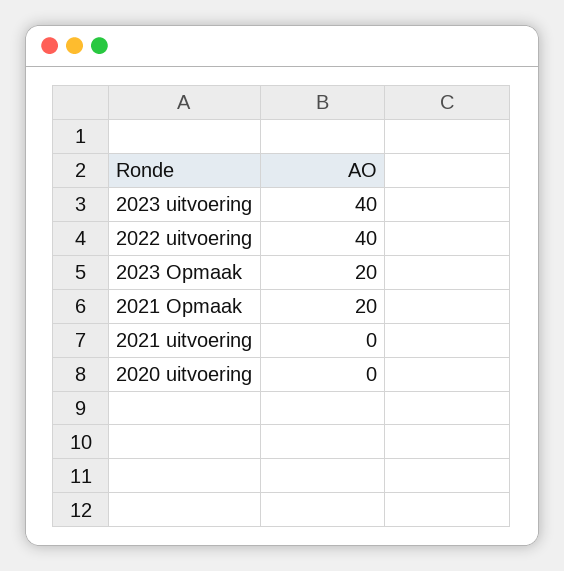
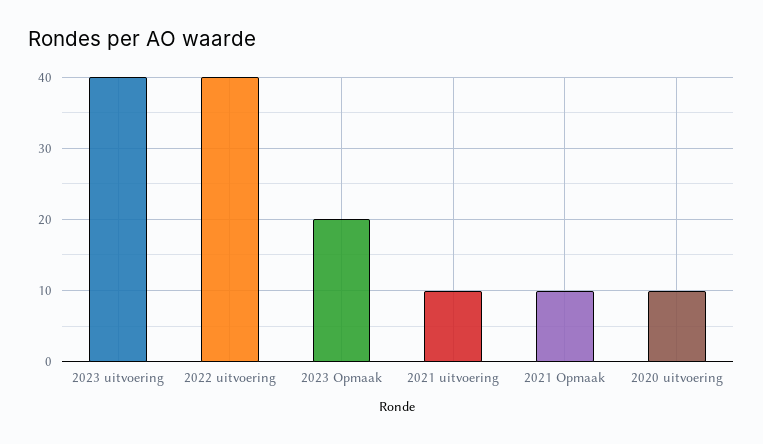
  {
    "2023 uitvoering": 40,
    "2022 uitvoering": 40,
    "2023 Opmaak": 20,
-   "2021 Opmaak": 20,
+   "2021 Opmaak": 10,
-   "2021 uitvoering": 0,
+   "2021 uitvoering": 10,
-   "2020 uitvoering": 0
+   "2020 uitvoering": 10
  }

